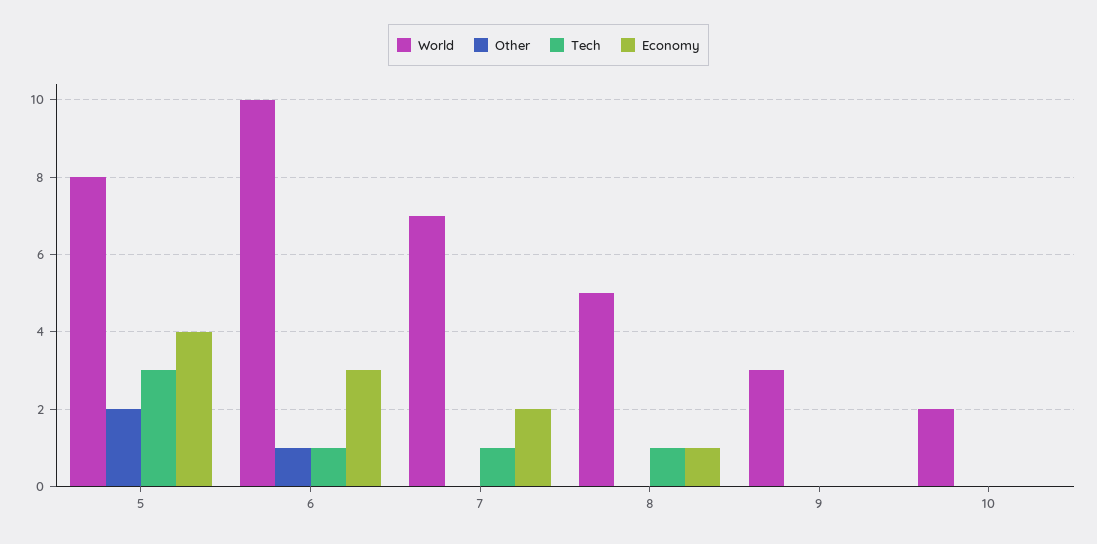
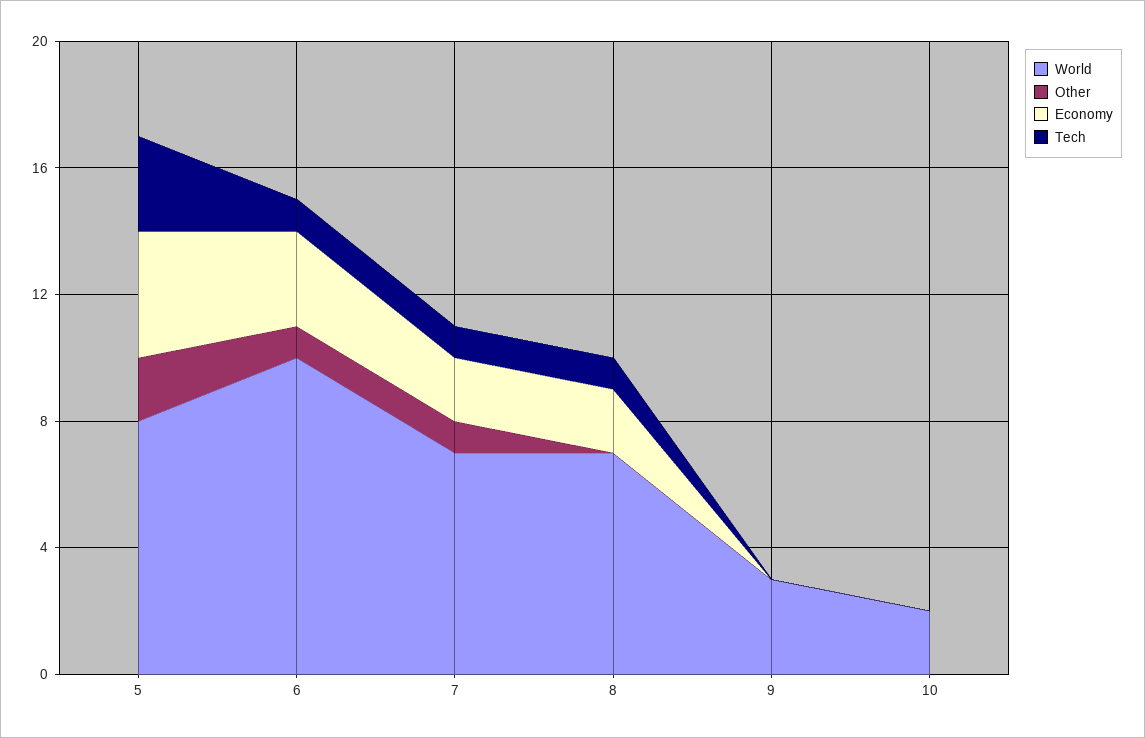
  {
    "World": {
      "5": 8,
      "6": 10,
      "7": 7,
-     "8": 5,
+     "8": 7,
      "9": 3,
      "10": 2
    },
    "Other": {
      "5": 2,
      "6": 1,
-     "7": 0,
+     "7": 1,
      "8": 0,
      "9": 0,
      "10": 0
    },
    "Tech": {
      "5": 3,
      "6": 1,
      "7": 1,
      "8": 1,
      "9": 0,
      "10": 0
    },
    "Economy": {
      "5": 4,
      "6": 3,
      "7": 2,
-     "8": 1,
+     "8": 2,
      "9": 0,
      "10": 0
    }
  }

